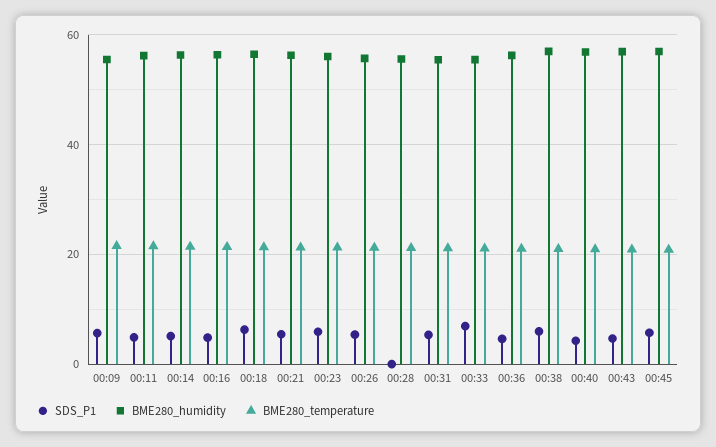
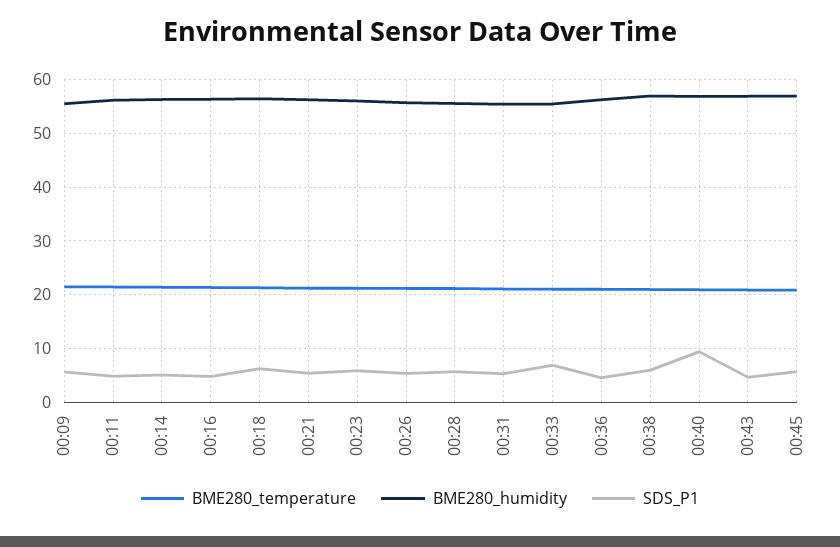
  {
    "SDS_P1": {
      "00:09": 6,
      "00:11": 4,
      "00:14": 6,
      "00:16": 4,
      "00:18": 6,
      "00:21": 6,
      "00:23": 6,
      "00:26": 6,
-     "00:28": 0,
+     "00:28": 6,
      "00:31": 6,
      "00:33": 6,
      "00:36": 4,
      "00:38": 6,
-     "00:40": 4,
+     "00:40": 10,
      "00:43": 4,
      "00:45": 6
    },
    "BME280_humidity": {
      "00:09": 56,
      "00:11": 56,
      "00:14": 56,
      "00:16": 56,
      "00:18": 56,
      "00:21": 56,
      "00:23": 56,
      "00:26": 56,
      "00:28": 56,
      "00:31": 56,
      "00:33": 56,
      "00:36": 56,
      "00:38": 56,
      "00:40": 56,
      "00:43": 56,
      "00:45": 56
    },
    "BME280_temperature": {
      "00:09": 22,
      "00:11": 22,
      "00:14": 22,
      "00:16": 22,
      "00:18": 22,
      "00:21": 22,
      "00:23": 22,
      "00:26": 22,
      "00:28": 22,
      "00:31": 22,
      "00:33": 22,
      "00:36": 22,
      "00:38": 20,
      "00:40": 20,
      "00:43": 20,
      "00:45": 20
    }
  }

